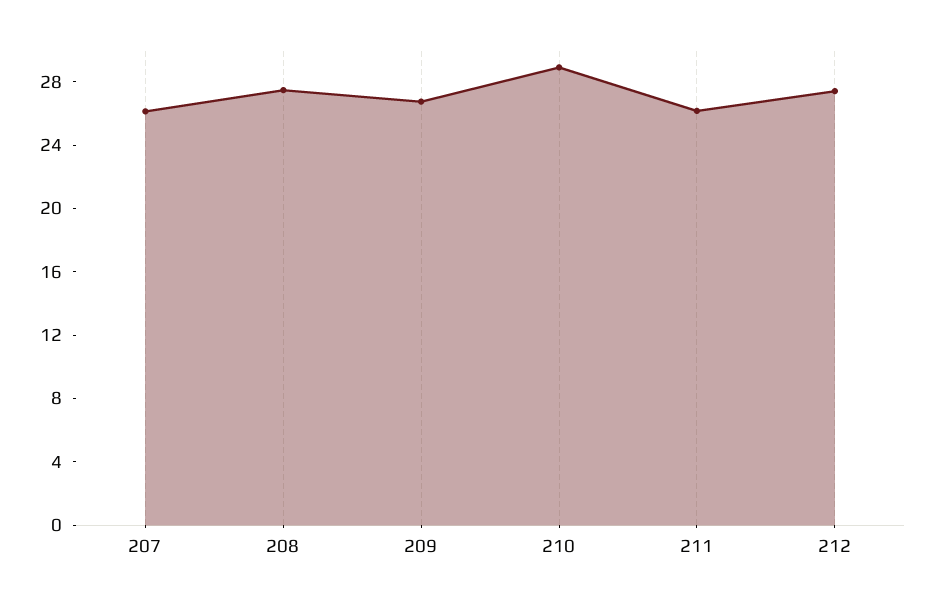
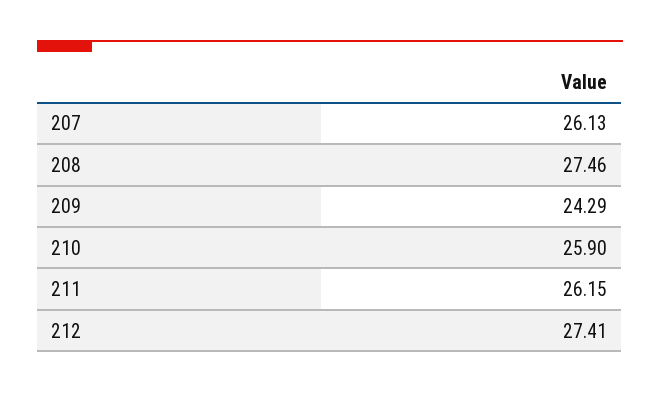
  {
    "207": 26.13,
    "208": 27.46,
-   "209": 27,
+   "209": 24.29,
-   "210": 29,
+   "210": 25.9,
    "211": 26.15,
    "212": 27.41
  }

